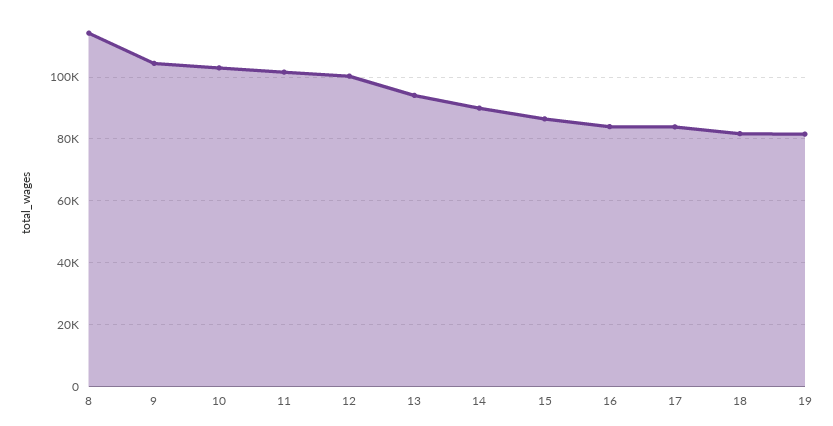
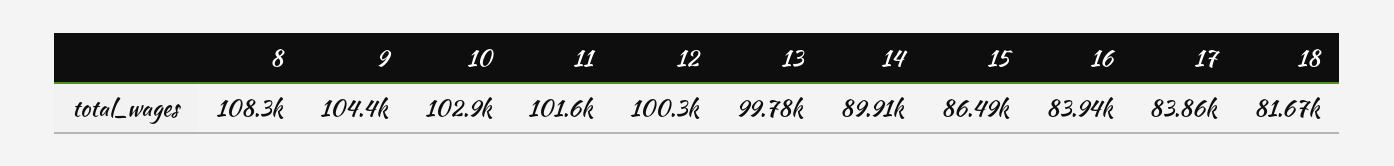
  {
-   "8": 114000,
+   "8": 108300,
    "9": 104400,
    "10": 102900,
    "11": 101600,
    "12": 100300,
-   "13": 94000,
+   "13": 99780,
    "14": 89910,
    "15": 86490,
    "16": 83940,
    "17": 83860,
-   "18": 81670,
+   "18": 81670
-   "19": 82000
  }

